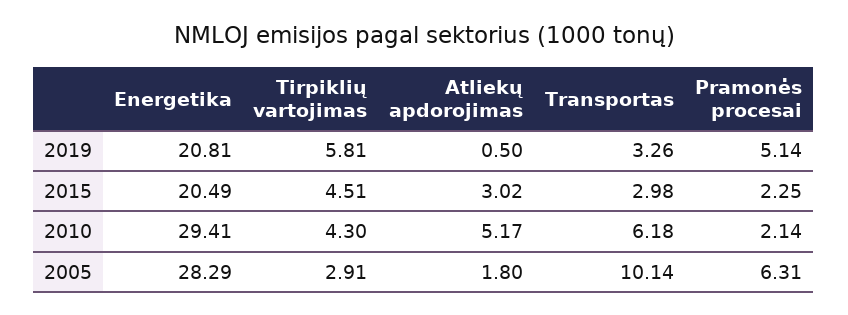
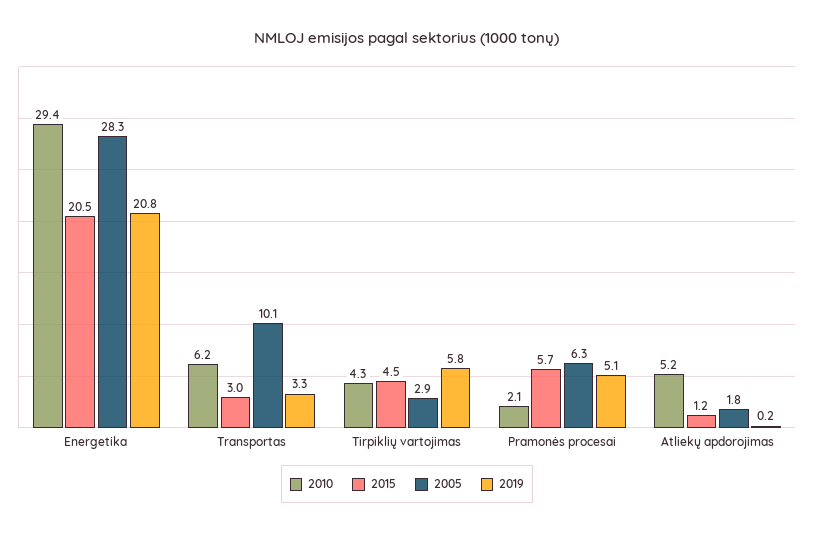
  {
    "2019": {
      "Energetika": 20.81,
      "Tirpiklių vartojimas": 5.81,
-     "Atliekų apdorojimas": 0.5,
+     "Atliekų apdorojimas": 0.2,
      "Transportas": 3.26,
      "Pramonės procesai": 5.14
    },
    "2015": {
      "Energetika": 20.49,
      "Tirpiklių vartojimas": 4.51,
-     "Atliekų apdorojimas": 3.02,
+     "Atliekų apdorojimas": 1.2,
      "Transportas": 2.98,
-     "Pramonės procesai": 2.25
+     "Pramonės procesai": 5.7
    },
    "2010": {
      "Energetika": 29.41,
      "Tirpiklių vartojimas": 4.3,
      "Atliekų apdorojimas": 5.17,
      "Transportas": 6.18,
      "Pramonės procesai": 2.14
    },
    "2005": {
      "Energetika": 28.29,
      "Tirpiklių vartojimas": 2.91,
      "Atliekų apdorojimas": 1.8,
      "Transportas": 10.14,
      "Pramonės procesai": 6.31
    }
  }

